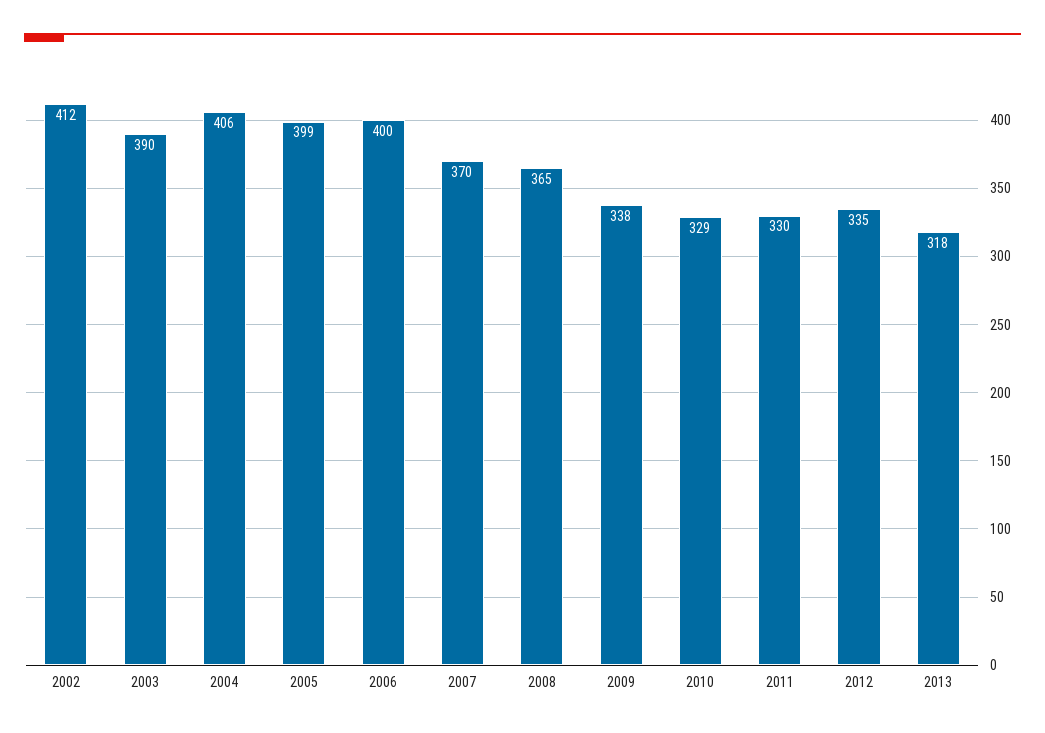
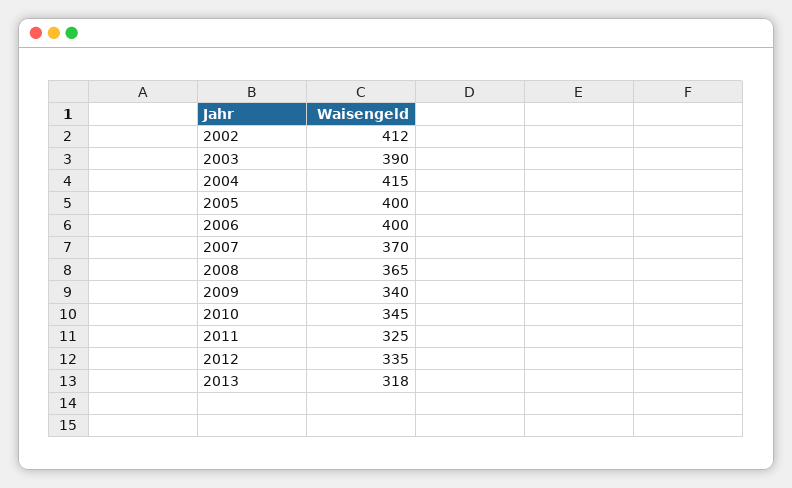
  {
    "2002": 412,
    "2003": 390,
-   "2004": 406,
+   "2004": 415,
-   "2005": 399,
+   "2005": 400,
    "2006": 400,
    "2007": 370,
    "2008": 365,
-   "2009": 338,
+   "2009": 340,
-   "2010": 329,
+   "2010": 345,
-   "2011": 330,
+   "2011": 325,
    "2012": 335,
    "2013": 318
  }

